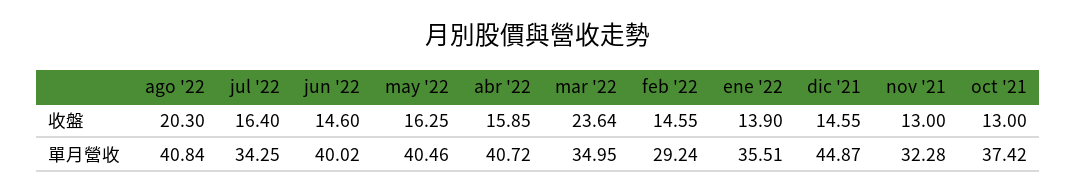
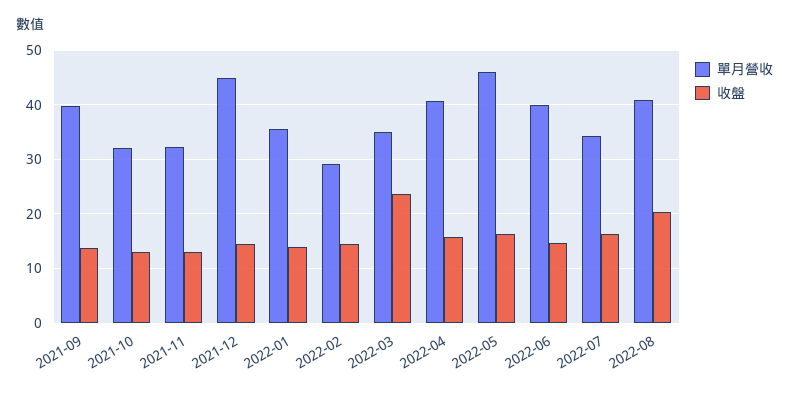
  {
    "收盤": {
      "ago '22": 20.3,
      "jul '22": 16.4,
      "jun '22": 14.6,
      "may '22": 16.25,
      "abr '22": 15.85,
      "mar '22": 23.64,
      "feb '22": 14.55,
      "ene '22": 13.9,
      "dic '21": 14.55,
      "nov '21": 13,
-     "oct '21": 13
+     "oct '21": 13,
+     "2021-09": 14
    },
    "單月營收": {
      "ago '22": 40.84,
      "jul '22": 34.25,
      "jun '22": 40.02,
-     "may '22": 40.46,
+     "may '22": 46,
      "abr '22": 40.72,
      "mar '22": 34.95,
      "feb '22": 29.24,
      "ene '22": 35.51,
      "dic '21": 44.87,
      "nov '21": 32.28,
-     "oct '21": 37.42
+     "oct '21": 32,
+     "2021-09": 40
    }
  }

